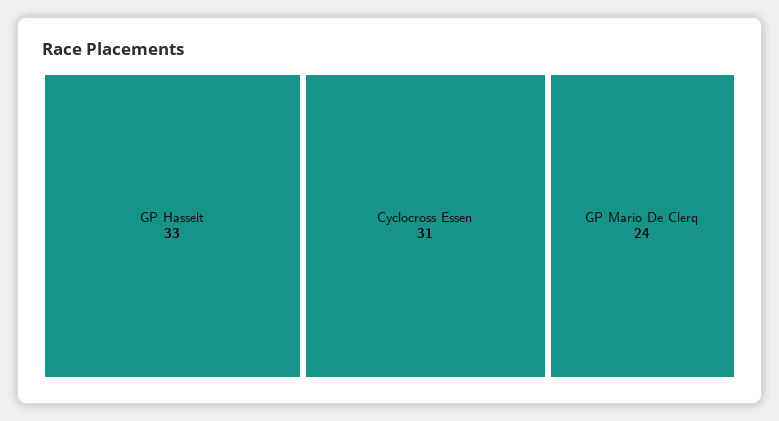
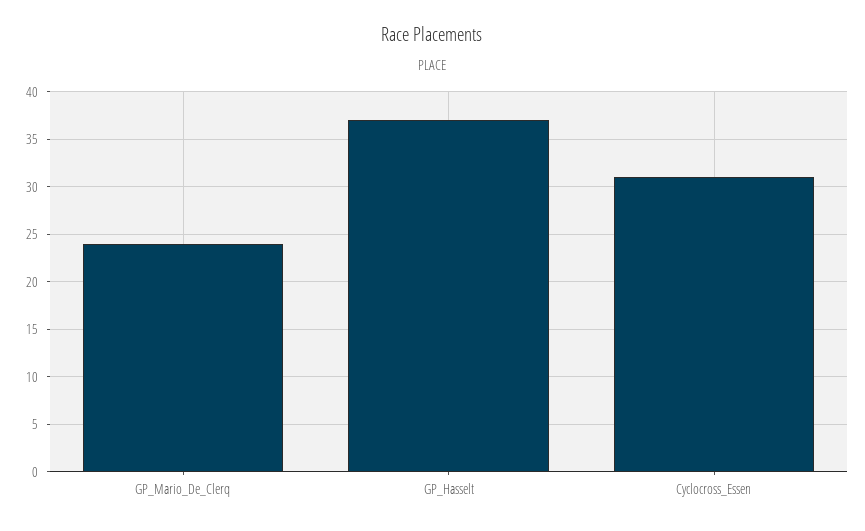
  {
-   "GP Hasselt": 33,
+   "GP Hasselt": 37,
    "Cyclocross Essen": 31,
    "GP Mario De Clerq": 24
  }

